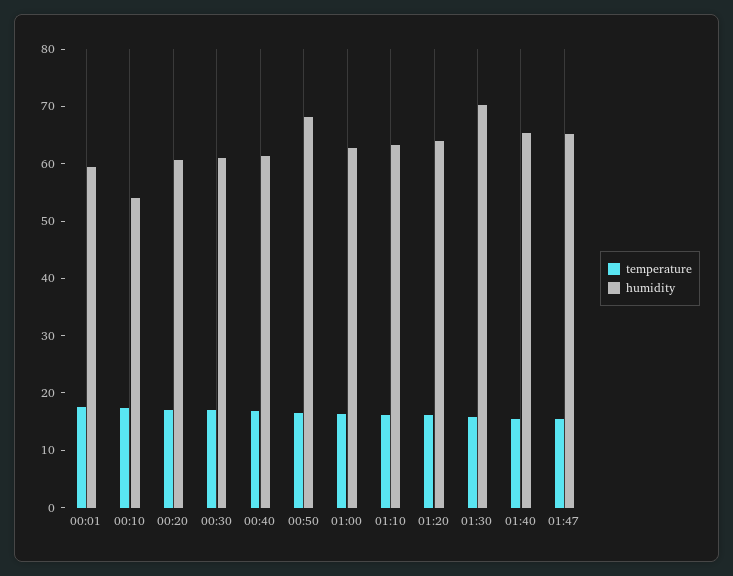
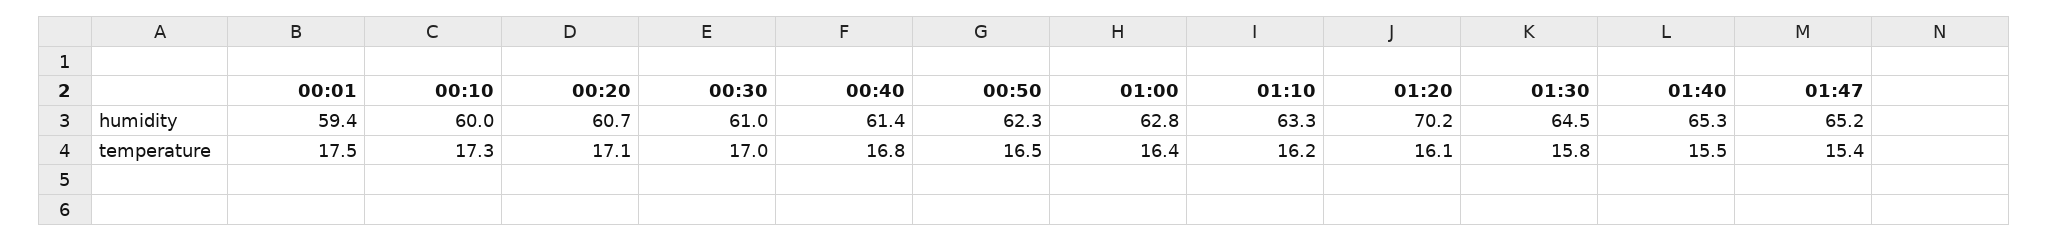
  {
    "temperature": {
      "00:01": 17.5,
      "00:10": 17.3,
      "00:20": 17.1,
      "00:30": 17,
      "00:40": 16.8,
      "00:50": 16.5,
      "01:00": 16.4,
      "01:10": 16.2,
      "01:20": 16.1,
      "01:30": 15.8,
      "01:40": 15.5,
      "01:47": 15.4
    },
    "humidity": {
      "00:01": 59.4,
-     "00:10": 54,
+     "00:10": 60,
      "00:20": 60.7,
      "00:30": 61,
      "00:40": 61.4,
-     "00:50": 68,
+     "00:50": 62.3,
      "01:00": 62.8,
      "01:10": 63.3,
-     "01:20": 64,
+     "01:20": 70.2,
-     "01:30": 70,
+     "01:30": 64.5,
      "01:40": 65.3,
      "01:47": 65.2
    }
  }

